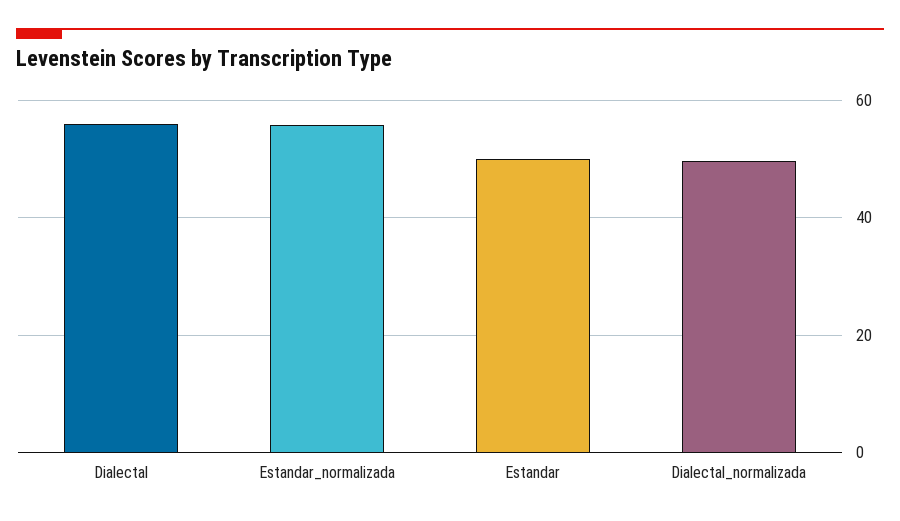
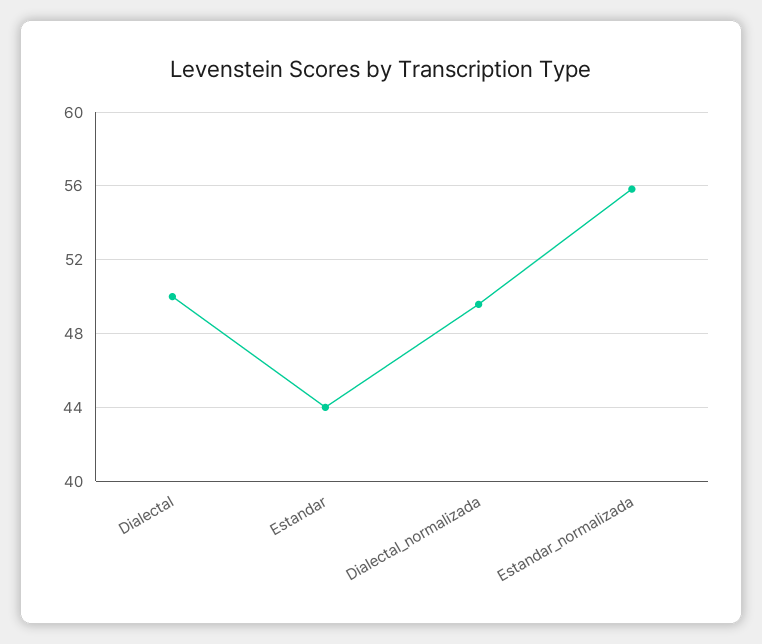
  {
-   "Dialectal": 56,
+   "Dialectal": 50,
    "Estandar_normalizada": 56,
-   "Estandar": 50,
+   "Estandar": 44,
    "Dialectal_normalizada": 49.5
  }

